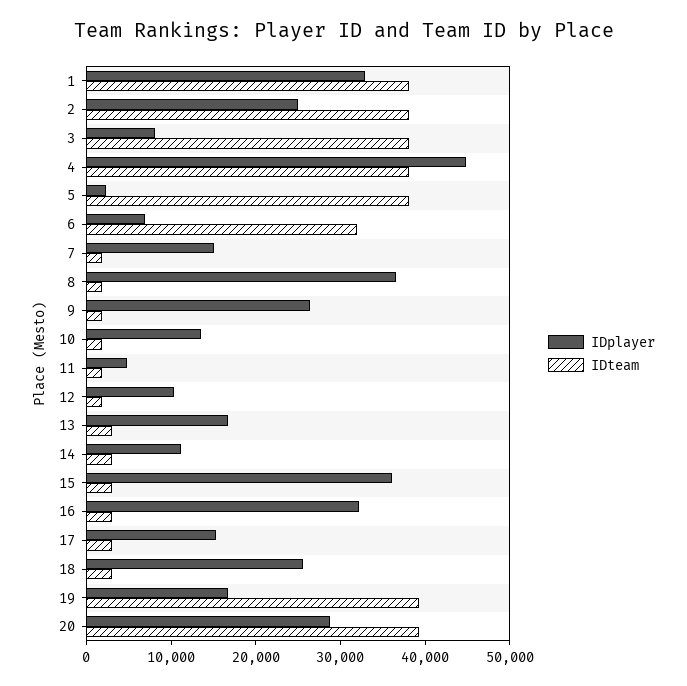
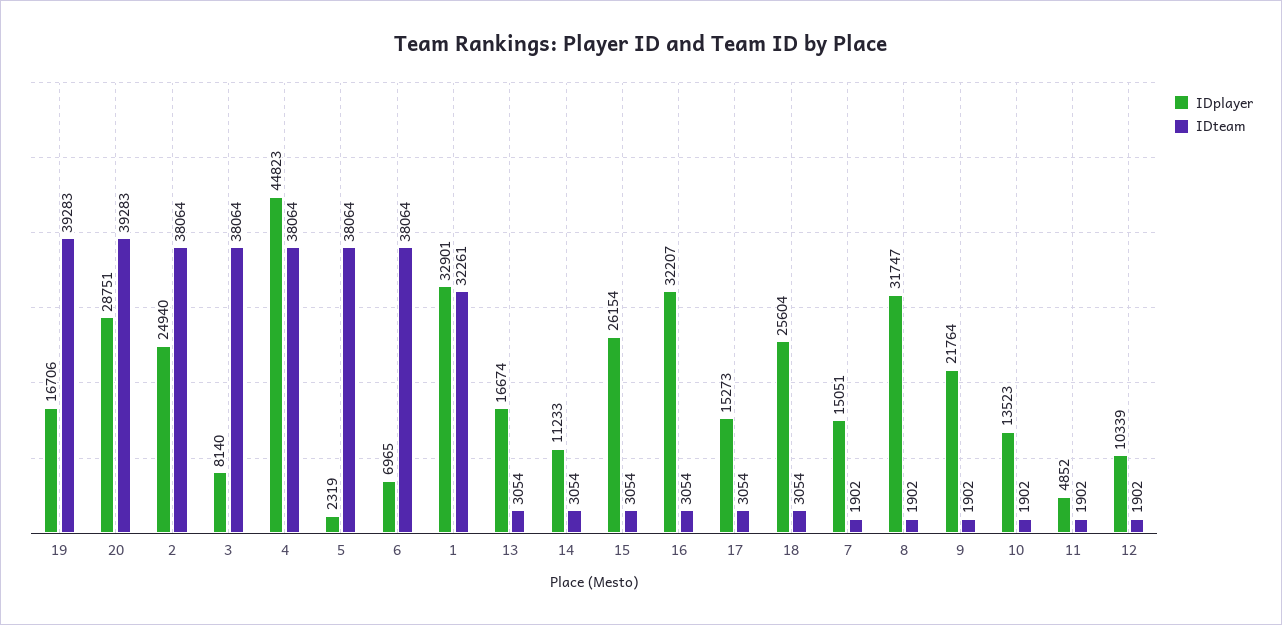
  {
    "IDplayer": {
      "1": 32901,
      "2": 24940,
      "3": 8140,
      "4": 44823,
      "5": 2319,
      "6": 6965,
      "7": 15051,
-     "8": 36000,
+     "8": 31747,
-     "9": 26000,
+     "9": 21764,
      "10": 13523,
      "11": 4852,
      "12": 10339,
      "13": 16674,
      "14": 11233,
-     "15": 36000,
+     "15": 26154,
      "16": 32207,
      "17": 15273,
      "18": 25604,
      "19": 16706,
      "20": 28751
    },
    "IDteam": {
-     "1": 38000,
+     "1": 32261,
      "2": 38064,
      "3": 38064,
      "4": 38064,
      "5": 38064,
-     "6": 32000,
+     "6": 38064,
      "7": 1902,
      "8": 1902,
      "9": 1902,
      "10": 1902,
      "11": 1902,
      "12": 1902,
      "13": 3054,
      "14": 3054,
      "15": 3054,
      "16": 3054,
      "17": 3054,
      "18": 3054,
      "19": 39283,
      "20": 39283
    }
  }

